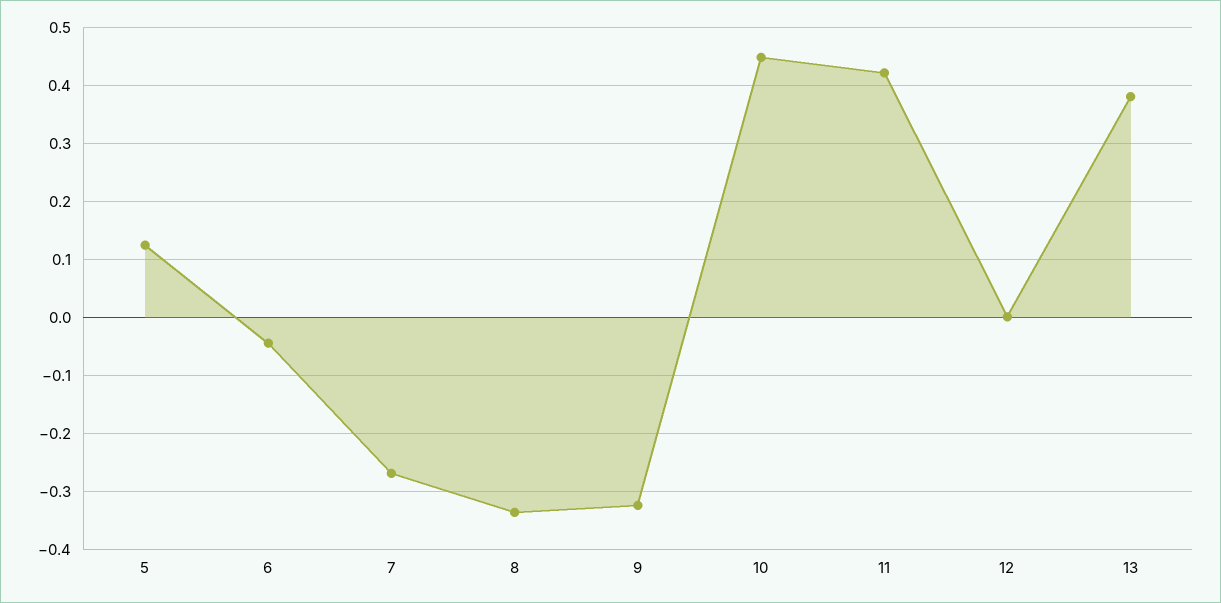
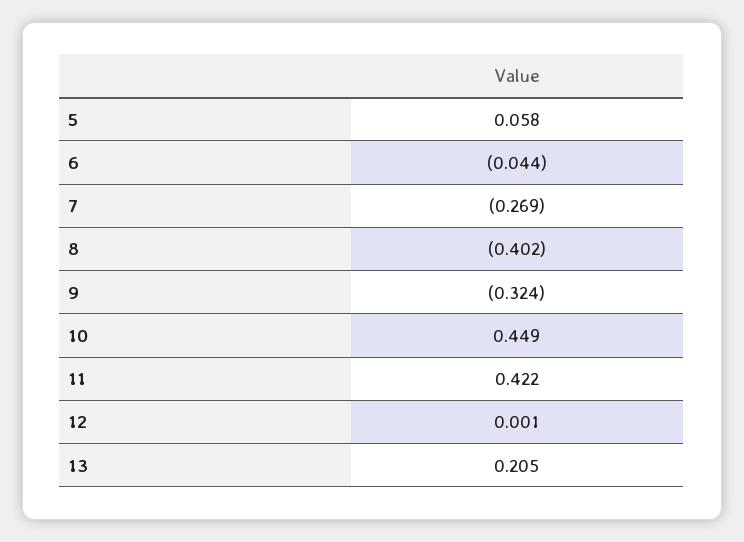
  {
-   "5": 0.12,
+   "5": 0.058,
    "6": -0.044,
    "7": -0.269,
-   "8": -0.34,
+   "8": -0.402,
    "9": -0.324,
    "10": 0.449,
    "11": 0.422,
    "12": 0.001,
-   "13": 0.38
+   "13": 0.205
  }

